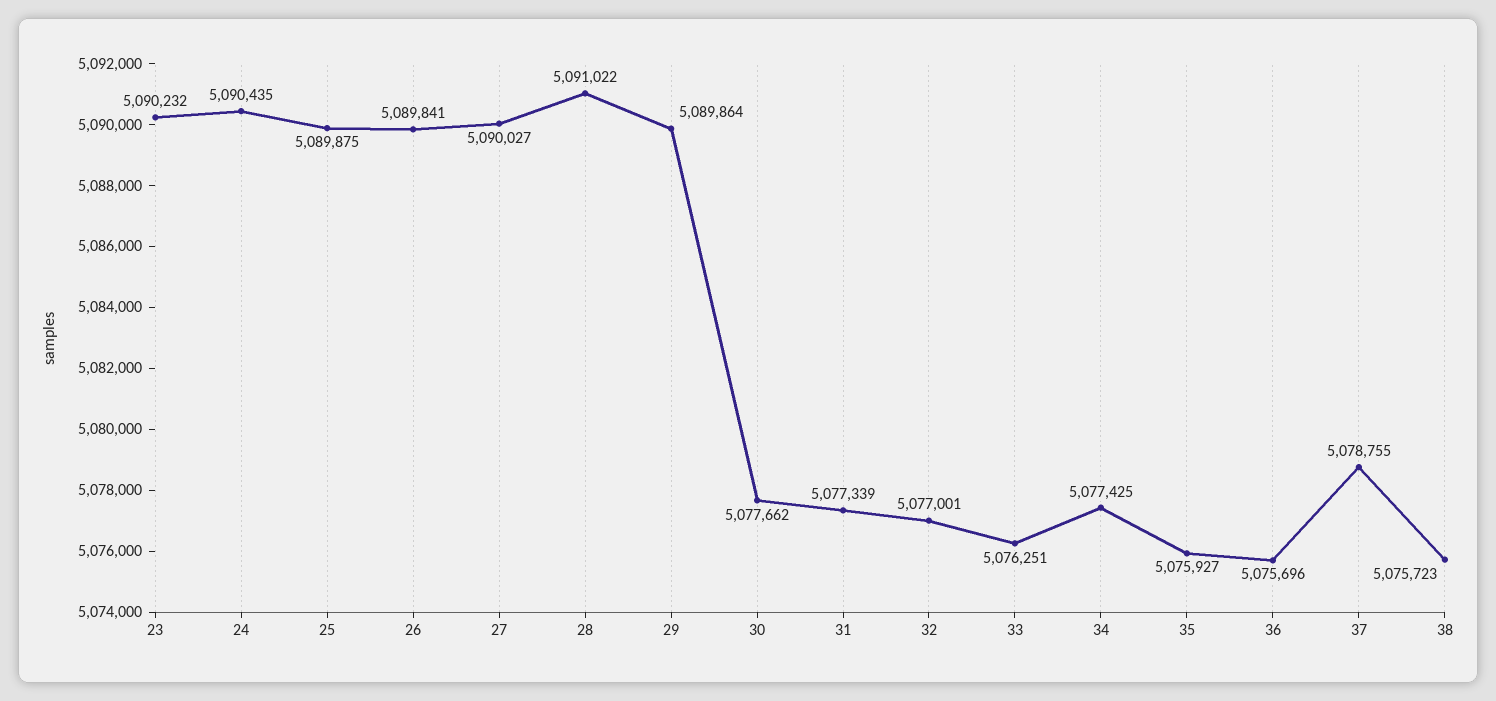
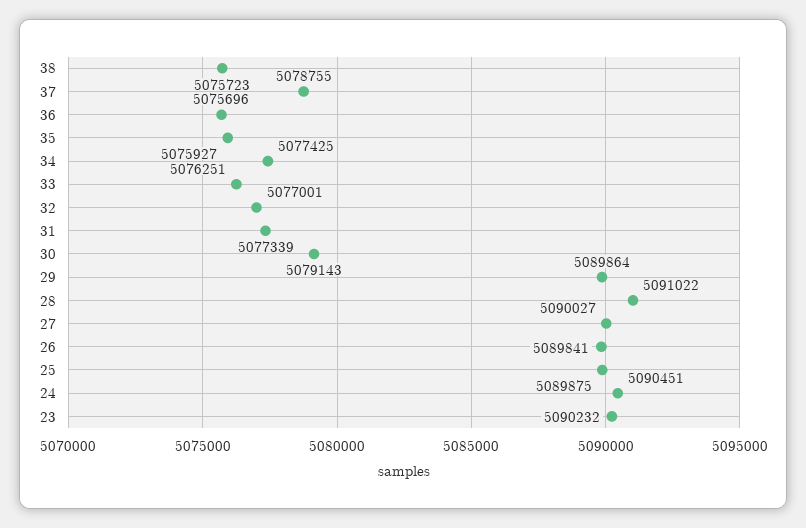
  {
    "23": 5090232,
-   "24": 5090435,
+   "24": 5090451,
    "25": 5089875,
    "26": 5089841,
    "27": 5090027,
    "28": 5091022,
    "29": 5089864,
-   "30": 5077662,
+   "30": 5079143,
    "31": 5077339,
    "32": 5077001,
    "33": 5076251,
    "34": 5077425,
    "35": 5075927,
    "36": 5075696,
    "37": 5078755,
    "38": 5075723
  }

